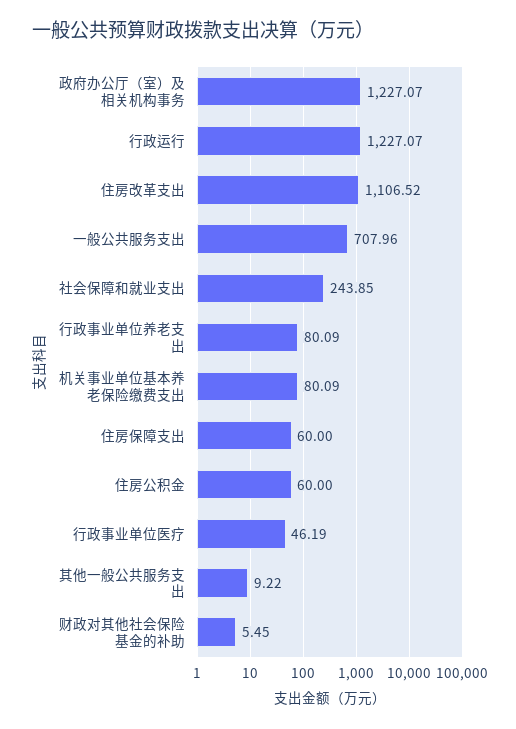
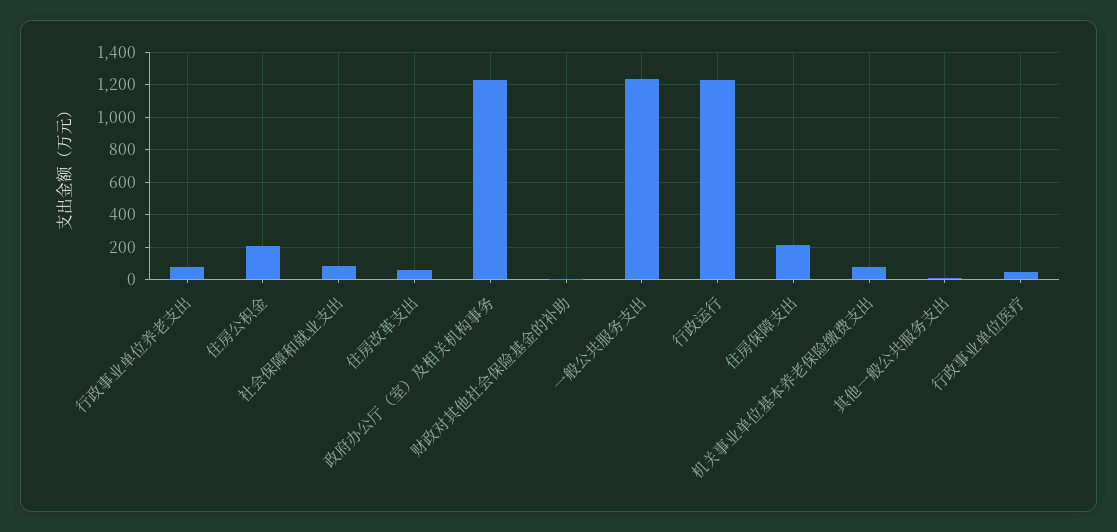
  {
    "政府办公厅（室）及相关机构事务": 1227.07,
    "行政运行": 1227.07,
-   "住房改革支出": 1106.52,
+   "住房改革支出": 50,
-   "一般公共服务支出": 707.96,
+   "一般公共服务支出": 1250,
-   "社会保障和就业支出": 243.85,
+   "社会保障和就业支出": 100,
    "行政事业单位养老支出": 80.09,
    "机关事业单位基本养老保险缴费支出": 80.09,
-   "住房保障支出": 60,
+   "住房保障支出": 200,
-   "住房公积金": 60,
+   "住房公积金": 200,
    "行政事业单位医疗": 46.19,
    "其他一般公共服务支出": 9.22,
    "财政对其他社会保险基金的补助": 5.45
  }

